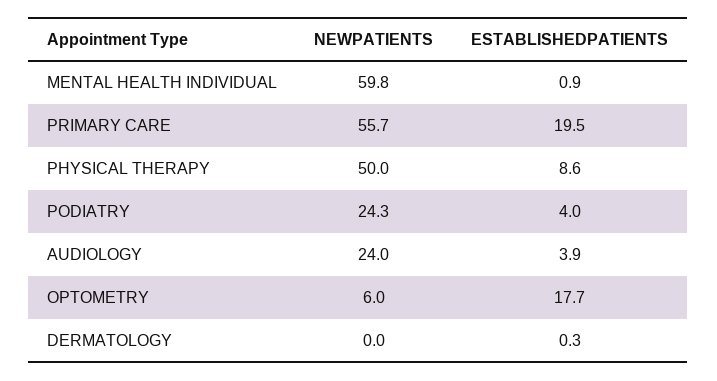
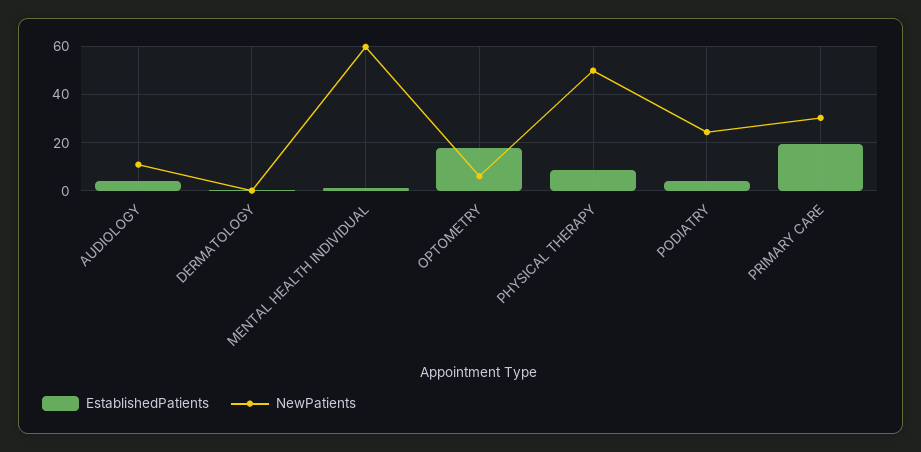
  {
    "NEWPATIENTS": {
      "MENTAL HEALTH INDIVIDUAL": 59.8,
-     "PRIMARY CARE": 55.7,
+     "PRIMARY CARE": 30,
      "PHYSICAL THERAPY": 50,
      "PODIATRY": 24.3,
-     "AUDIOLOGY": 24,
+     "AUDIOLOGY": 10,
      "OPTOMETRY": 6,
      "DERMATOLOGY": 0
    },
    "ESTABLISHEDPATIENTS": {
      "MENTAL HEALTH INDIVIDUAL": 0.9,
      "PRIMARY CARE": 19.5,
      "PHYSICAL THERAPY": 8.6,
      "PODIATRY": 4,
      "AUDIOLOGY": 3.9,
      "OPTOMETRY": 17.7,
      "DERMATOLOGY": 0.3
    }
  }

